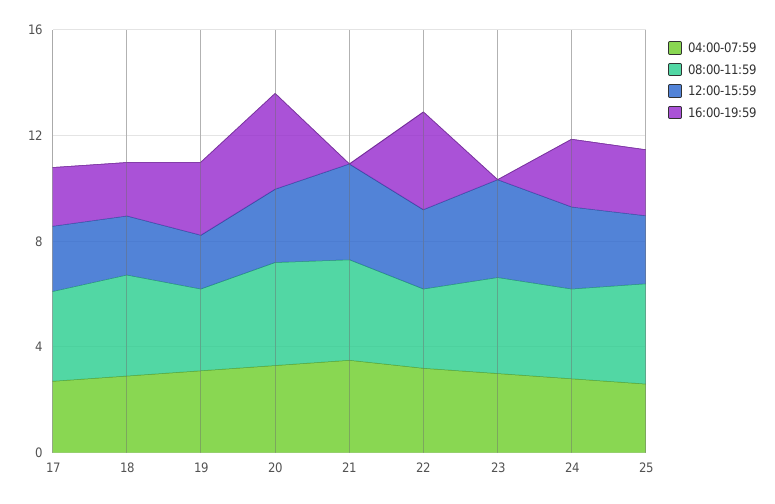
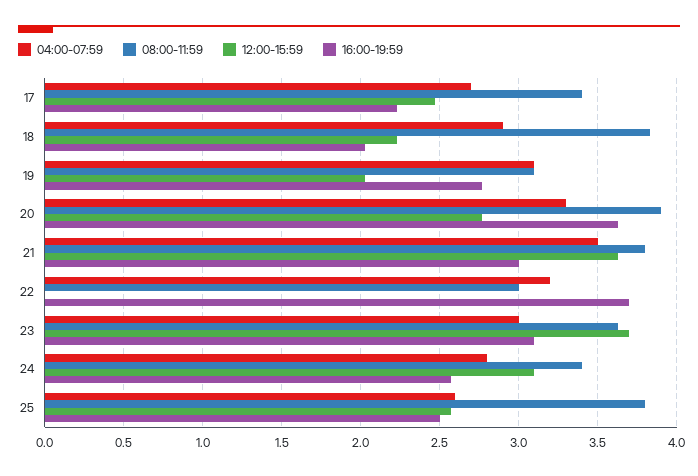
  {
    "04:00-07:59": {
      "17": 2.7,
      "18": 2.9,
      "19": 3.1,
      "20": 3.3,
      "21": 3.5,
      "22": 3.2,
      "23": 3,
      "24": 2.8,
      "25": 2.6
    },
    "08:00-11:59": {
      "17": 3.4,
      "18": 3.85,
      "19": 3.1,
      "20": 3.9,
      "21": 3.8,
      "22": 3,
      "23": 3.65,
      "24": 3.4,
      "25": 3.8
    },
    "12:00-15:59": {
      "17": 2.45,
      "18": 2.25,
      "19": 2.05,
      "20": 2.75,
      "21": 3.65,
-     "22": 3,
+     "22": 0,
      "23": 3.7,
      "24": 3.1,
      "25": 2.55
    },
    "16:00-19:59": {
      "17": 2.25,
      "18": 2.05,
      "19": 2.75,
      "20": 3.65,
-     "21": 0,
+     "21": 3,
      "22": 3.7,
-     "23": 0,
+     "23": 3.1,
      "24": 2.55,
      "25": 2.5
    }
  }

